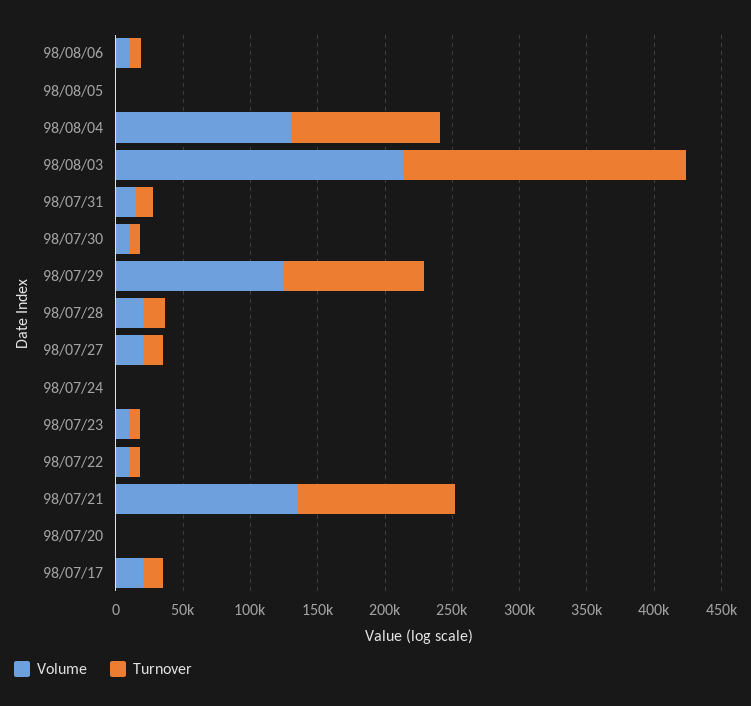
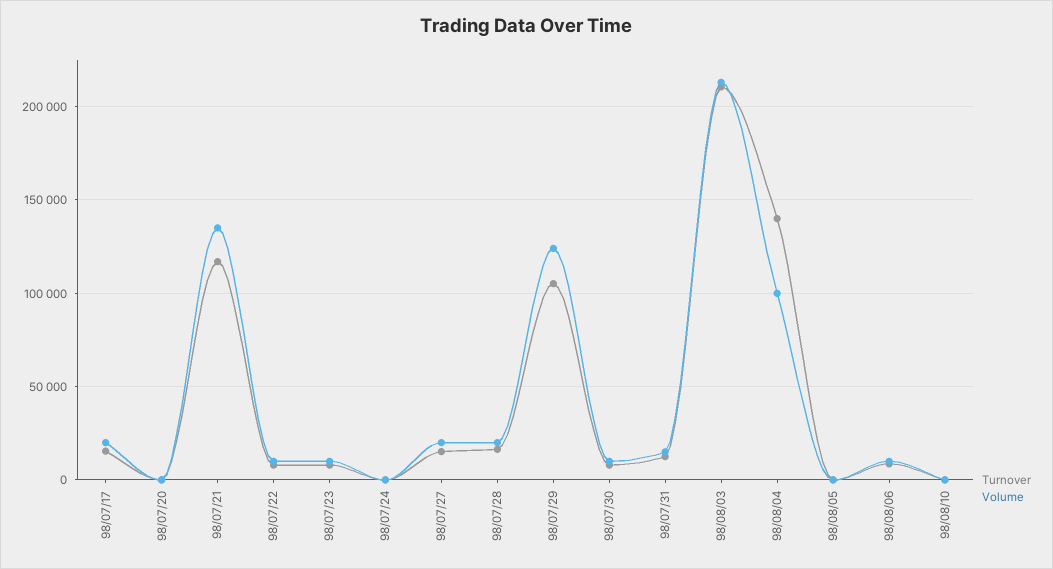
  {
    "Volume": {
      "98/08/06": 10000,
      "98/08/05": 0,
-     "98/08/04": 130000,
+     "98/08/04": 100000,
      "98/08/03": 215000,
      "98/07/31": 15000,
      "98/07/30": 10000,
      "98/07/29": 125000,
      "98/07/28": 20000,
      "98/07/27": 20000,
      "98/07/24": 0,
      "98/07/23": 10000,
      "98/07/22": 10000,
      "98/07/21": 135000,
      "98/07/20": 0,
-     "98/07/17": 20000
+     "98/07/17": 20000,
+     "98/08/10": 0
    },
    "Turnover": {
      "98/08/06": 10000,
      "98/08/05": 0,
-     "98/08/04": 110000,
+     "98/08/04": 140000,
      "98/08/03": 210000,
      "98/07/31": 10000,
      "98/07/30": 10000,
      "98/07/29": 105000,
      "98/07/28": 15000,
      "98/07/27": 15000,
      "98/07/24": 0,
      "98/07/23": 10000,
      "98/07/22": 10000,
      "98/07/21": 115000,
      "98/07/20": 0,
-     "98/07/17": 15000
+     "98/07/17": 15000,
+     "98/08/10": 0
    }
  }

